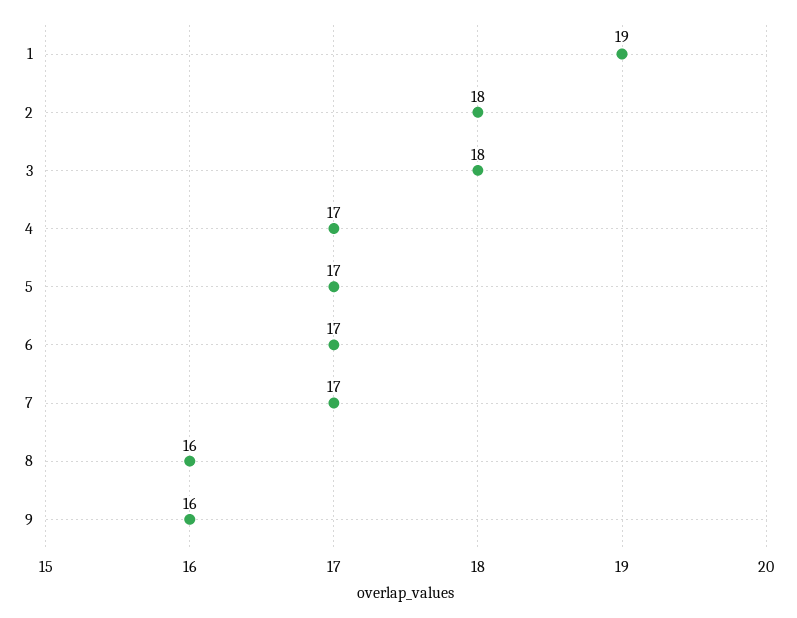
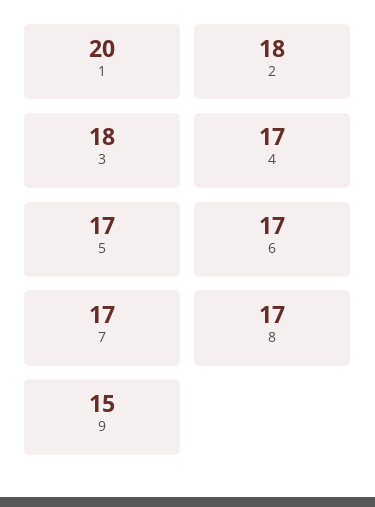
  {
-   "1": 19,
+   "1": 20,
    "2": 18,
    "3": 18,
    "4": 17,
    "5": 17,
    "6": 17,
    "7": 17,
-   "8": 16,
+   "8": 17,
-   "9": 16
+   "9": 15
  }

